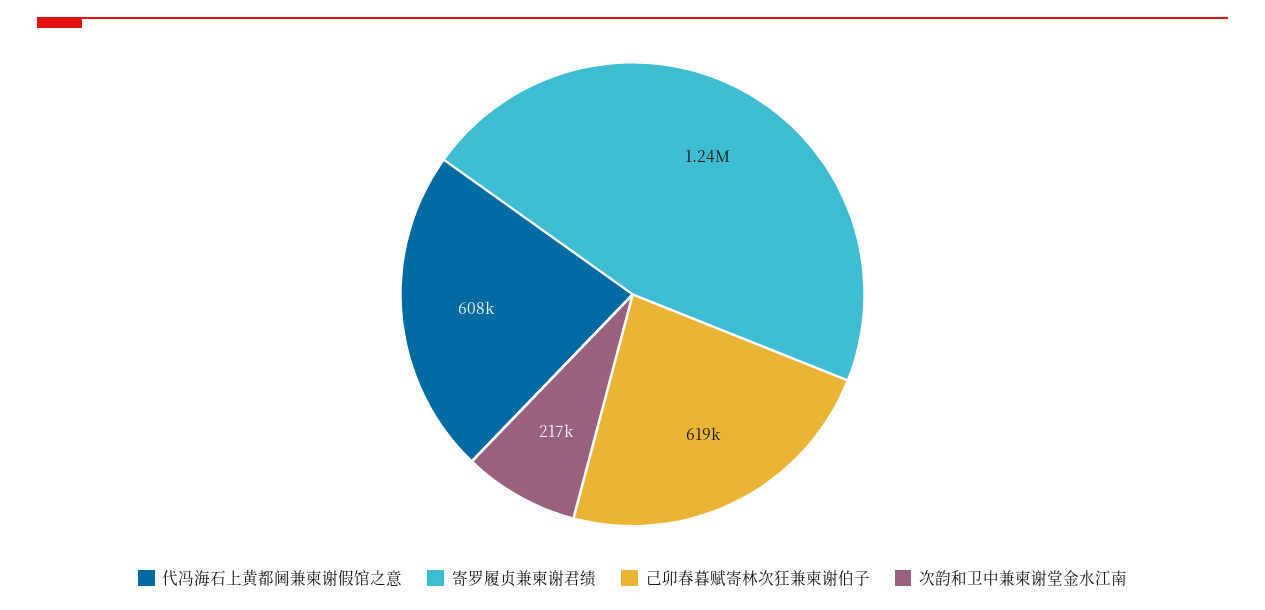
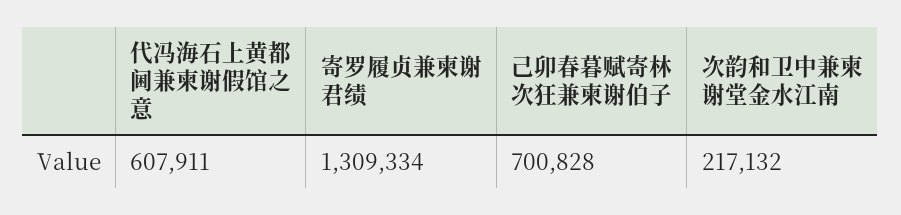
  {
    "代冯海石上黄都阃兼柬谢假馆之意": 607911,
-   "寄罗履贞兼柬谢君绩": 1240000,
+   "寄罗履贞兼柬谢君绩": 1309334,
-   "己卯春暮赋寄林次狂兼柬谢伯子": 619000,
+   "己卯春暮赋寄林次狂兼柬谢伯子": 700828,
    "次韵和卫中兼柬谢堂金水江南": 217132
  }

